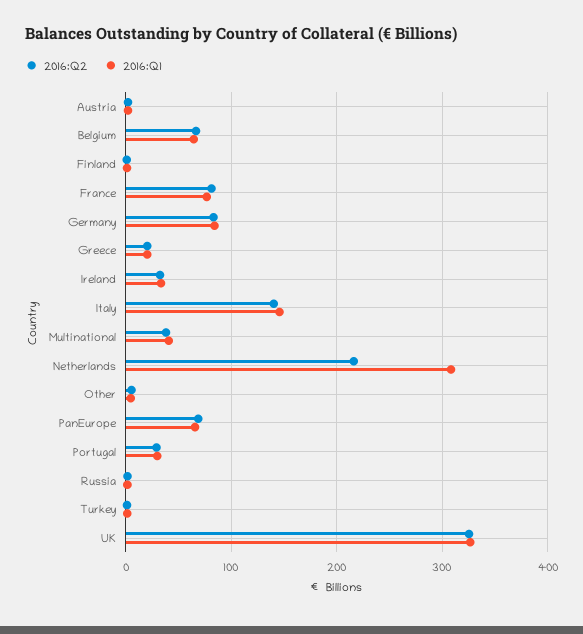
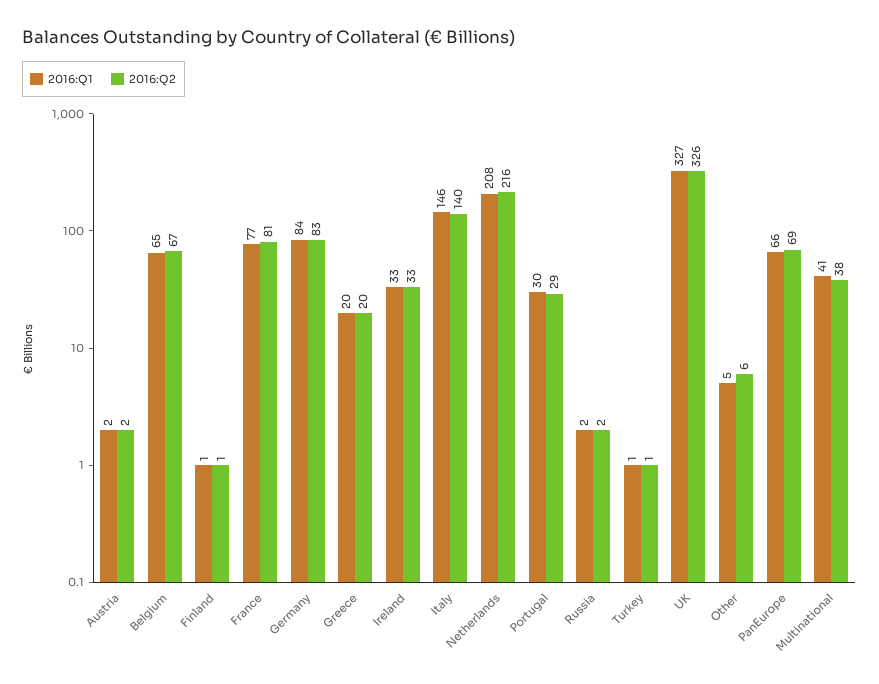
  {
    "2016:Q2": {
      "Austria": 2,
      "Belgium": 67,
      "Finland": 1,
      "France": 81,
      "Germany": 83,
      "Greece": 20,
      "Ireland": 33,
      "Italy": 140,
      "Multinational": 38,
      "Netherlands": 216,
      "Other": 6,
      "PanEurope": 69,
      "Portugal": 29,
      "Russia": 2,
      "Turkey": 1,
      "UK": 326
    },
    "2016:Q1": {
      "Austria": 2,
      "Belgium": 65,
      "Finland": 1,
      "France": 77,
      "Germany": 84,
      "Greece": 20,
      "Ireland": 33,
      "Italy": 146,
      "Multinational": 41,
-     "Netherlands": 310,
+     "Netherlands": 208,
      "Other": 5,
      "PanEurope": 66,
      "Portugal": 30,
      "Russia": 2,
      "Turkey": 1,
      "UK": 327
    }
  }

